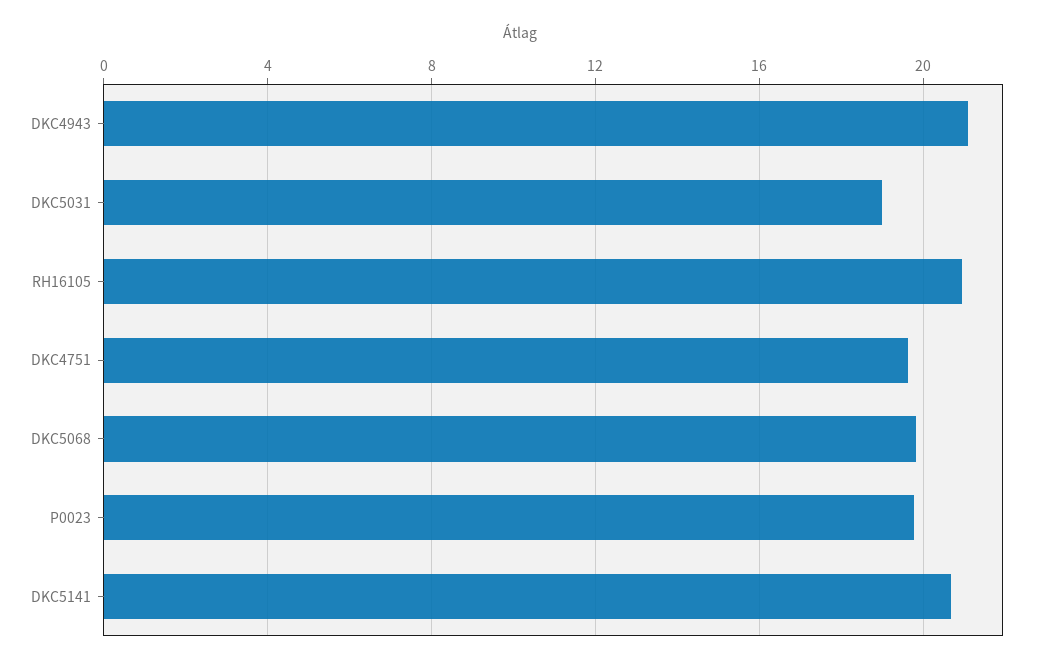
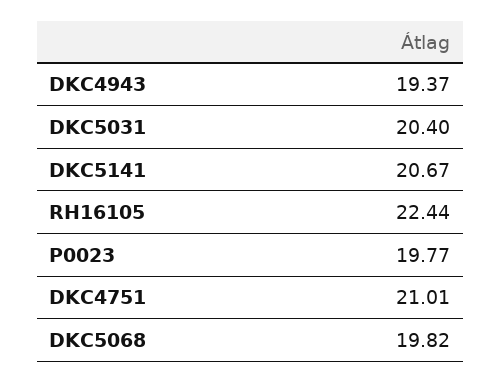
  {
-   "DKC4943": 21,
+   "DKC4943": 19.37,
-   "DKC5031": 19,
+   "DKC5031": 20.4,
-   "RH16105": 21,
+   "RH16105": 22.44,
-   "DKC4751": 19.5,
+   "DKC4751": 21.01,
    "DKC5068": 19.82,
    "P0023": 19.77,
    "DKC5141": 20.67
  }

